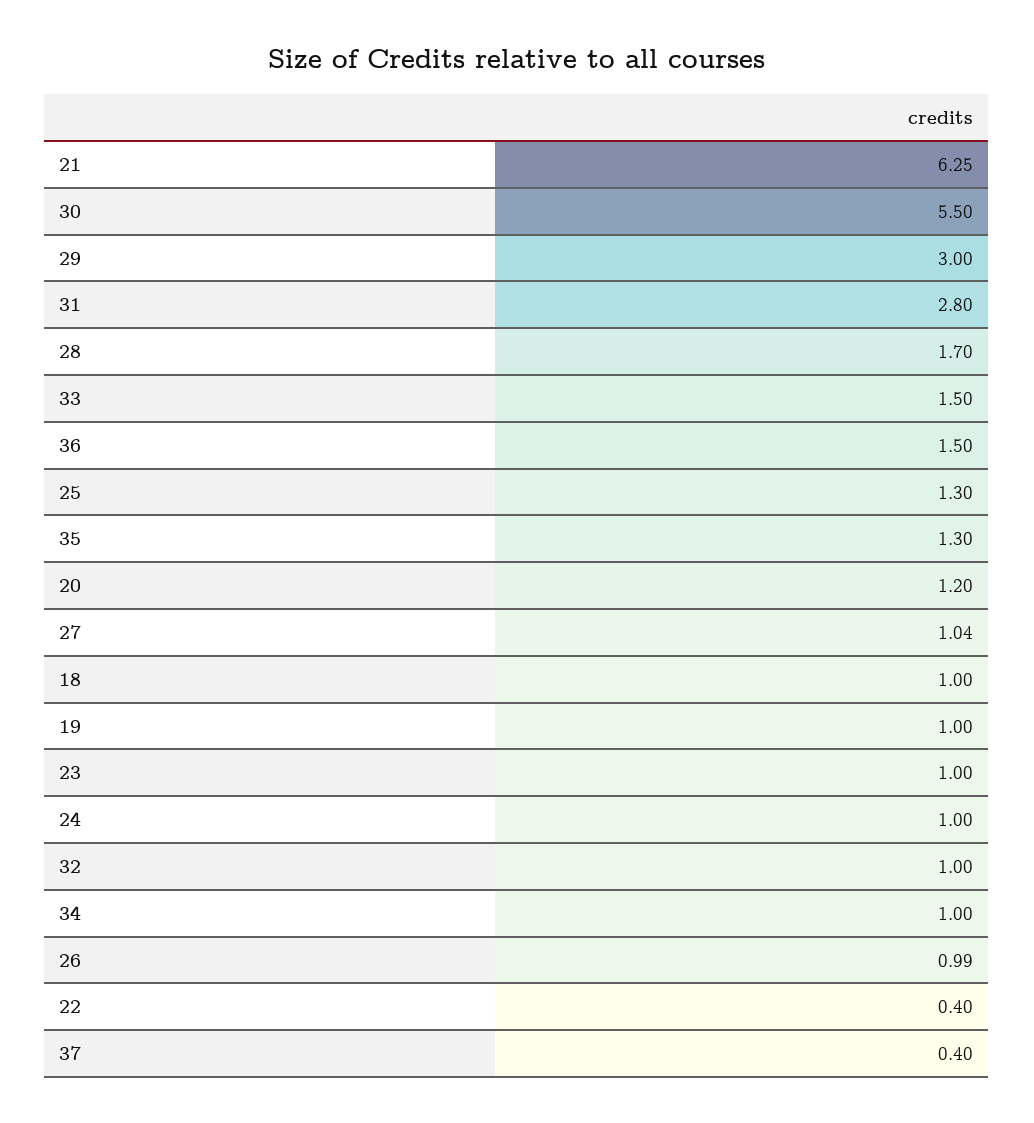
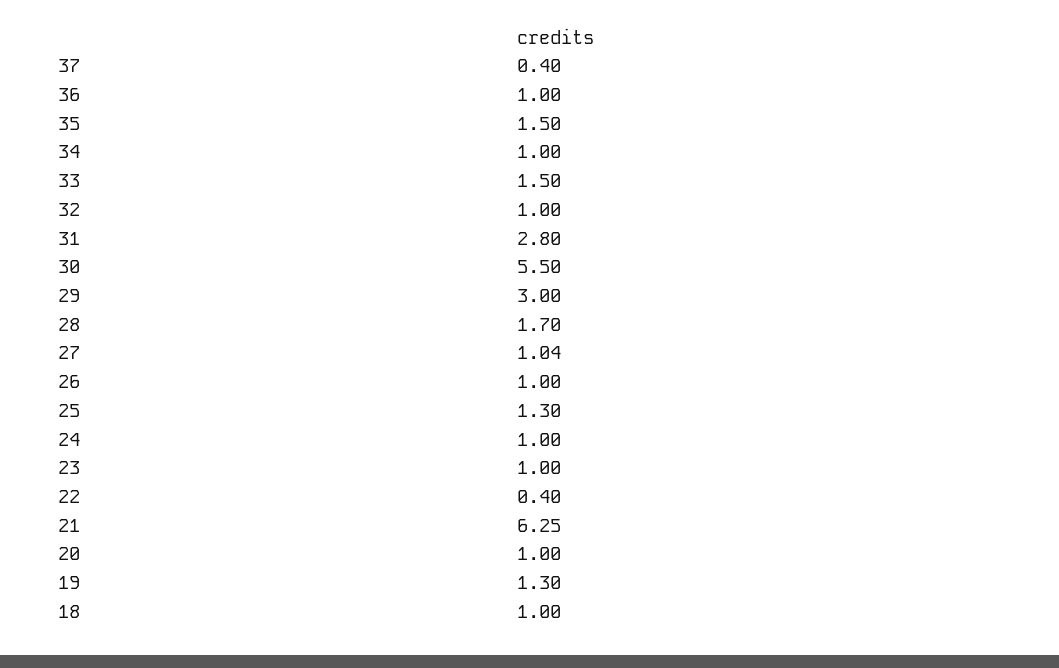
  {
    "21": 6.25,
    "30": 5.5,
    "29": 3,
    "31": 2.8,
    "28": 1.7,
    "33": 1.5,
-   "36": 1.5,
+   "36": 1,
    "25": 1.3,
-   "35": 1.3,
+   "35": 1.5,
-   "20": 1.2,
+   "20": 1,
    "27": 1.04,
    "18": 1,
-   "19": 1,
+   "19": 1.3,
    "23": 1,
    "24": 1,
    "32": 1,
    "34": 1,
-   "26": 0.99,
+   "26": 1,
    "22": 0.4,
    "37": 0.4
  }

